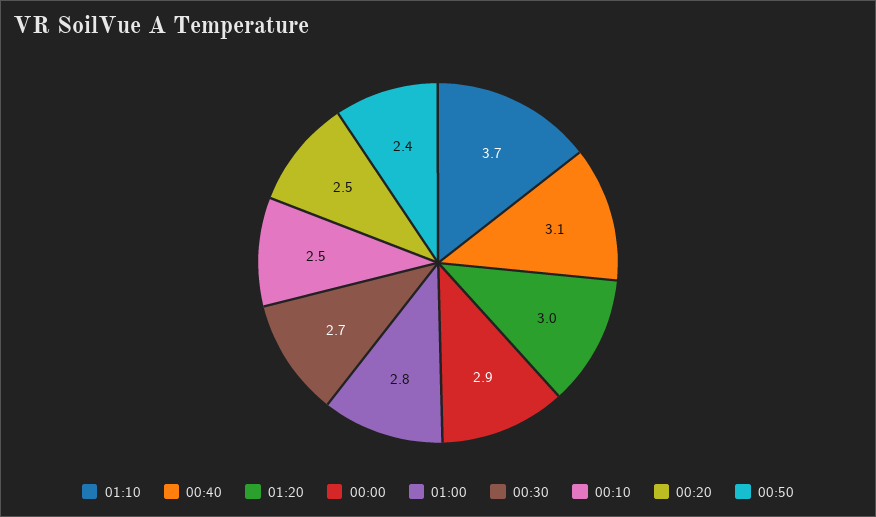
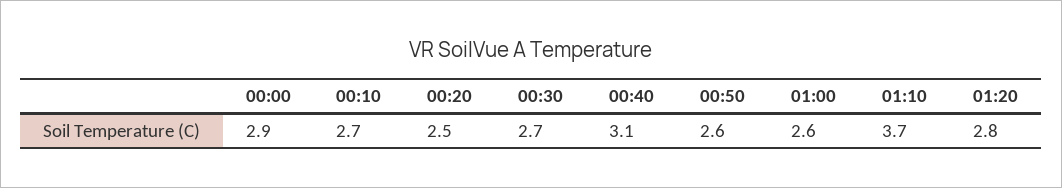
  {
    "01:10": 3.7,
    "00:40": 3.1,
-   "01:20": 3,
+   "01:20": 2.8,
    "00:00": 2.9,
-   "01:00": 2.8,
+   "01:00": 2.6,
    "00:30": 2.7,
-   "00:10": 2.5,
+   "00:10": 2.7,
    "00:20": 2.5,
-   "00:50": 2.4
+   "00:50": 2.6
  }

